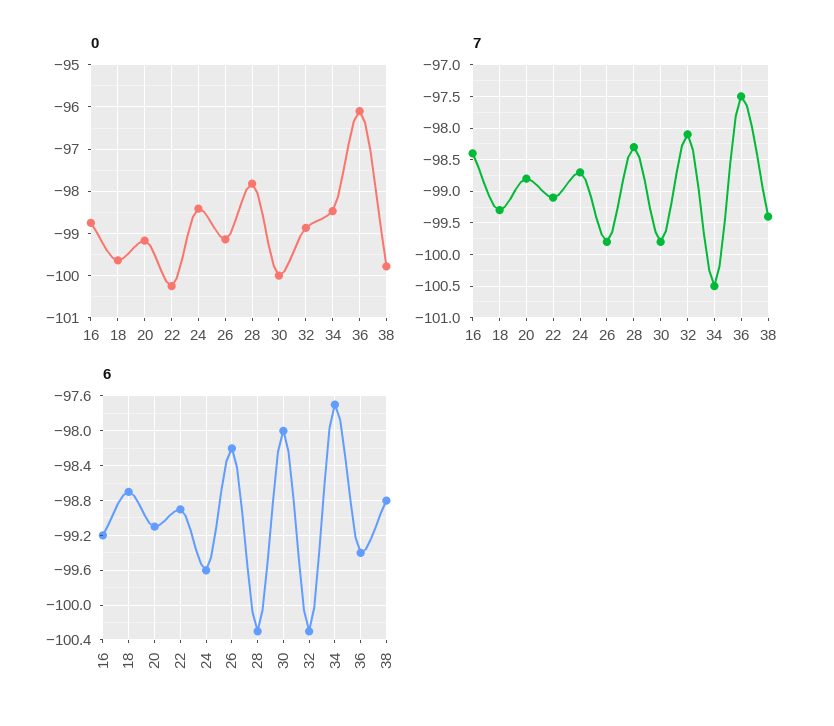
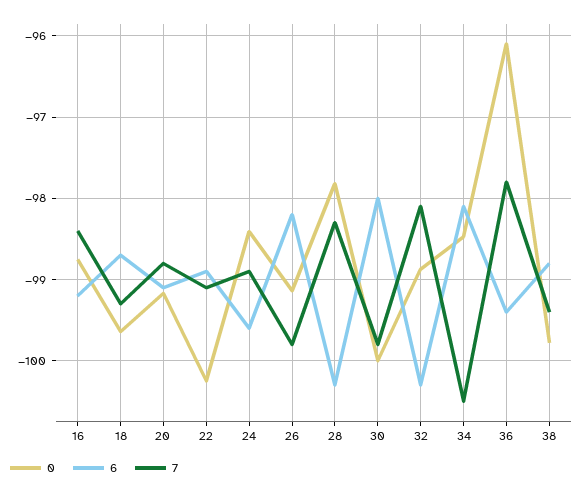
  {
    "0": {
      "16": -98.8,
      "18": -99.6,
      "20": -99.2,
      "22": -100.3,
      "24": -98.4,
      "26": -99.1,
      "28": -97.8,
      "30": -100,
      "32": -98.9,
      "34": -98.5,
      "36": -96.1,
      "38": -99.8
    },
    "7": {
      "16": -98.4,
      "18": -99.3,
      "20": -98.8,
      "22": -99.1,
-     "24": -98.7,
+     "24": -98.9,
      "26": -99.8,
      "28": -98.3,
      "30": -99.8,
      "32": -98.1,
      "34": -100.5,
-     "36": -97.5,
+     "36": -97.8,
      "38": -99.4
    },
    "6": {
      "16": -99.2,
      "18": -98.7,
      "20": -99.1,
      "22": -98.9,
      "24": -99.6,
      "26": -98.2,
      "28": -100.3,
      "30": -98,
      "32": -100.3,
-     "34": -97.7,
+     "34": -98.1,
      "36": -99.4,
      "38": -98.8
    }
  }

